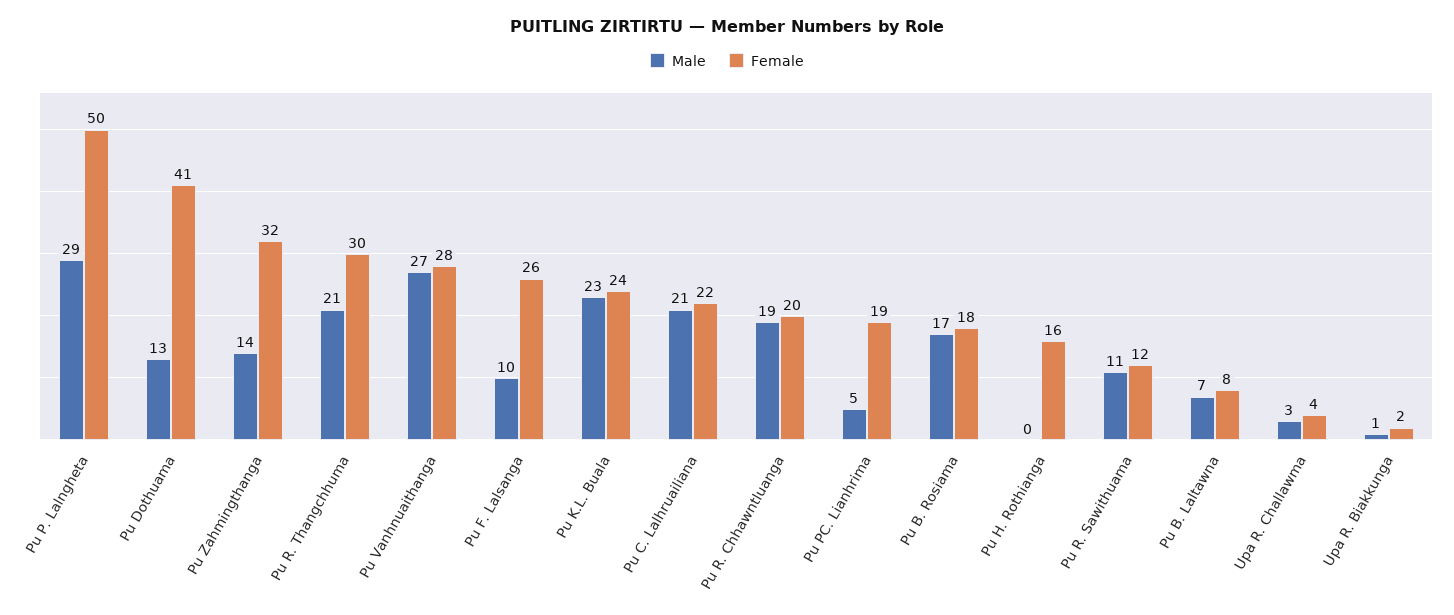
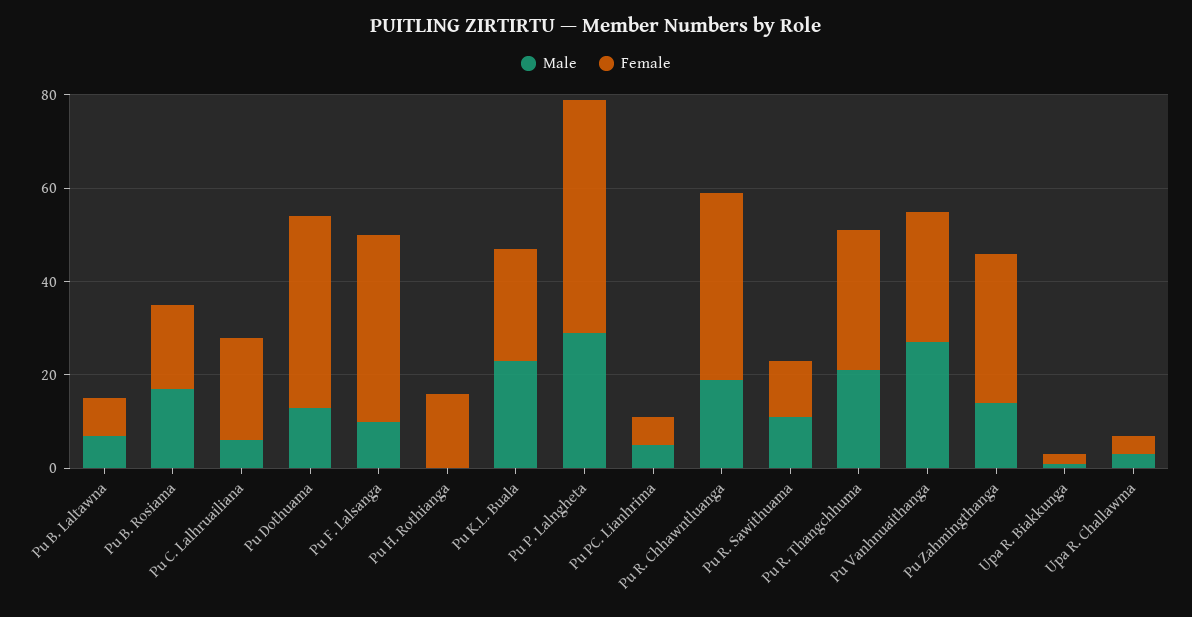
  {
    "Male": {
      "Pu P. Lalngheta": 29,
      "Pu Dothuama": 13,
      "Pu Zahmingthanga": 14,
      "Pu R. Thangchhuma": 21,
      "Pu Vanhnuaithanga": 27,
      "Pu F. Lalsanga": 10,
      "Pu K.L. Buala": 23,
-     "Pu C. Lalhruailiana": 21,
+     "Pu C. Lalhruailiana": 5,
      "Pu R. Chhawntluanga": 19,
      "Pu PC. Lianhrima": 5,
      "Pu B. Rosiama": 17,
      "Pu H. Rothianga": 0,
      "Pu R. Sawithuama": 11,
      "Pu B. Laltawna": 7,
      "Upa R. Challawma": 3,
      "Upa R. Biakkunga": 1
    },
    "Female": {
      "Pu P. Lalngheta": 50,
      "Pu Dothuama": 41,
      "Pu Zahmingthanga": 32,
      "Pu R. Thangchhuma": 30,
      "Pu Vanhnuaithanga": 28,
-     "Pu F. Lalsanga": 26,
+     "Pu F. Lalsanga": 40,
      "Pu K.L. Buala": 24,
      "Pu C. Lalhruailiana": 22,
-     "Pu R. Chhawntluanga": 20,
+     "Pu R. Chhawntluanga": 40,
-     "Pu PC. Lianhrima": 19,
+     "Pu PC. Lianhrima": 5,
      "Pu B. Rosiama": 18,
      "Pu H. Rothianga": 16,
      "Pu R. Sawithuama": 12,
      "Pu B. Laltawna": 8,
      "Upa R. Challawma": 4,
      "Upa R. Biakkunga": 2
    }
  }

